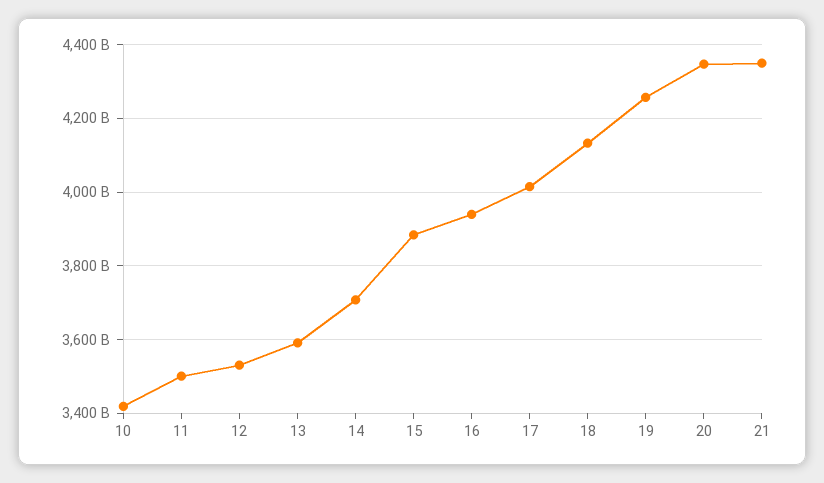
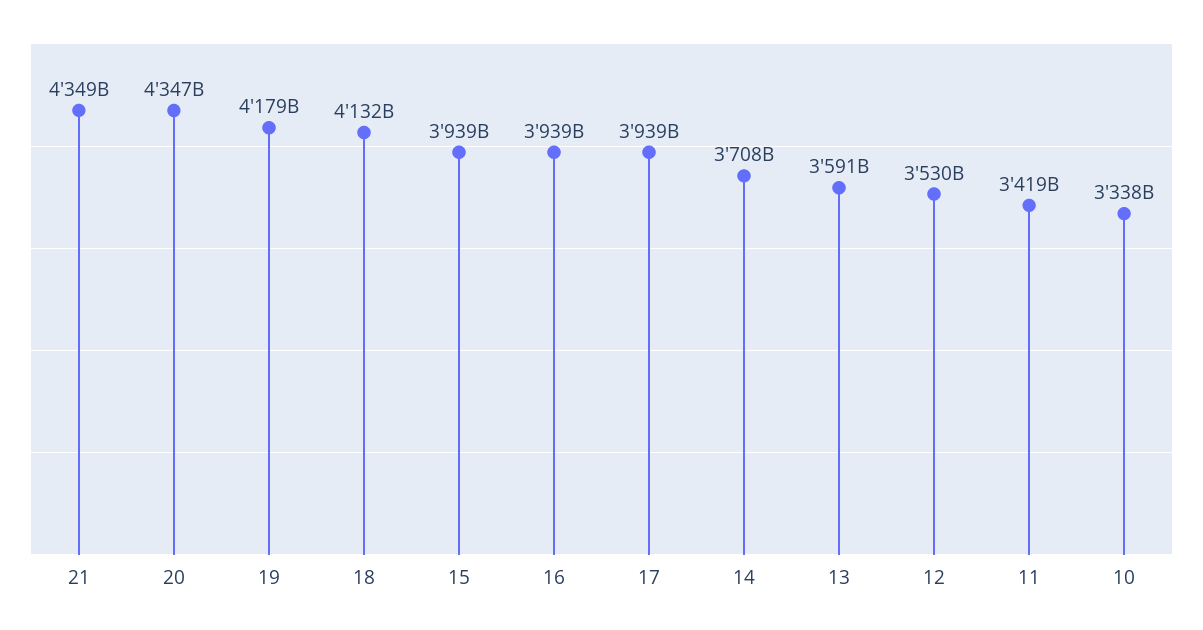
  {
-   "10": 3420000000000,
+   "10": 3338000000000,
-   "11": 3500000000000,
+   "11": 3419000000000,
    "12": 3530000000000,
    "13": 3591000000000,
    "14": 3708000000000,
-   "15": 3880000000000,
+   "15": 3939000000000,
    "16": 3939000000000,
-   "17": 4020000000000,
+   "17": 3939000000000,
    "18": 4132000000000,
-   "19": 4260000000000,
+   "19": 4179000000000,
    "20": 4347000000000,
    "21": 4349000000000
  }

